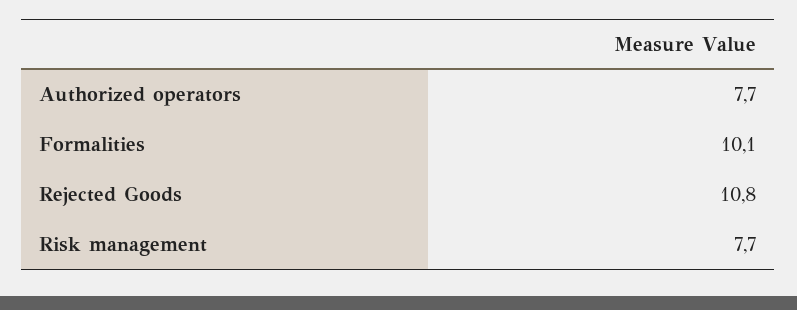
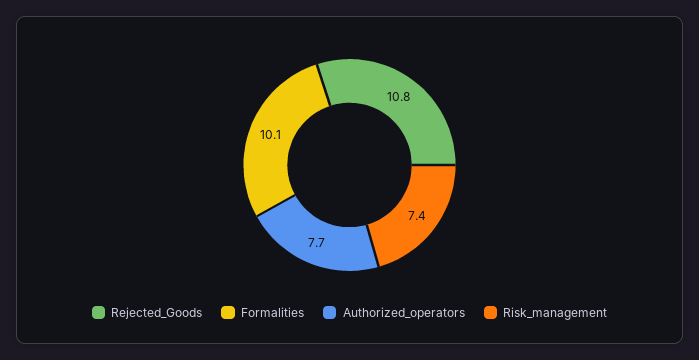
  {
    "Authorized operators": 7.7,
    "Formalities": 10.1,
    "Rejected Goods": 10.8,
-   "Risk management": 7.7
+   "Risk management": 7.4
  }

